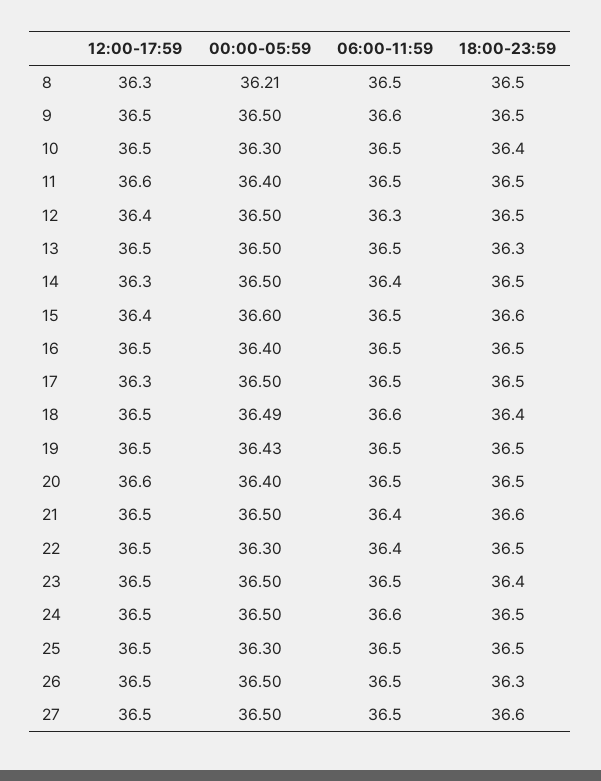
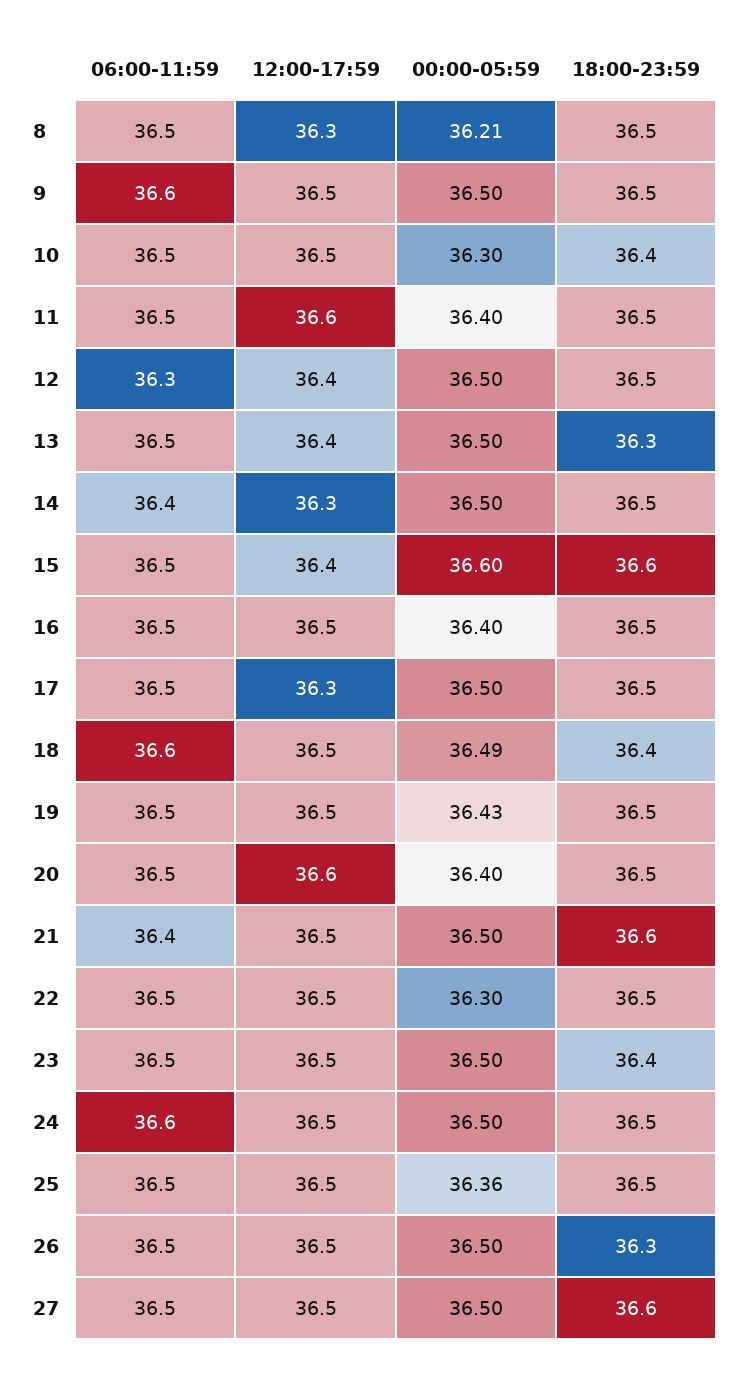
  {
    "12:00-17:59": {
      "8": 36.3,
      "9": 36.5,
      "10": 36.5,
      "11": 36.6,
      "12": 36.4,
-     "13": 36.5,
+     "13": 36.4,
      "14": 36.3,
      "15": 36.4,
      "16": 36.5,
      "17": 36.3,
      "18": 36.5,
      "19": 36.5,
      "20": 36.6,
      "21": 36.5,
      "22": 36.5,
      "23": 36.5,
      "24": 36.5,
      "25": 36.5,
      "26": 36.5,
      "27": 36.5
    },
    "00:00-05:59": {
      "8": 36.21,
      "9": 36.5,
      "10": 36.3,
      "11": 36.4,
      "12": 36.5,
      "13": 36.5,
      "14": 36.5,
      "15": 36.6,
      "16": 36.4,
      "17": 36.5,
      "18": 36.49,
      "19": 36.43,
      "20": 36.4,
      "21": 36.5,
      "22": 36.3,
      "23": 36.5,
      "24": 36.5,
-     "25": 36.3,
+     "25": 36.36,
      "26": 36.5,
      "27": 36.5
    },
    "06:00-11:59": {
      "8": 36.5,
      "9": 36.6,
      "10": 36.5,
      "11": 36.5,
      "12": 36.3,
      "13": 36.5,
      "14": 36.4,
      "15": 36.5,
      "16": 36.5,
      "17": 36.5,
      "18": 36.6,
      "19": 36.5,
      "20": 36.5,
      "21": 36.4,
-     "22": 36.4,
+     "22": 36.5,
      "23": 36.5,
      "24": 36.6,
      "25": 36.5,
      "26": 36.5,
      "27": 36.5
    },
    "18:00-23:59": {
      "8": 36.5,
      "9": 36.5,
      "10": 36.4,
      "11": 36.5,
      "12": 36.5,
      "13": 36.3,
      "14": 36.5,
      "15": 36.6,
      "16": 36.5,
      "17": 36.5,
      "18": 36.4,
      "19": 36.5,
      "20": 36.5,
      "21": 36.6,
      "22": 36.5,
      "23": 36.4,
      "24": 36.5,
      "25": 36.5,
      "26": 36.3,
      "27": 36.6
    }
  }

